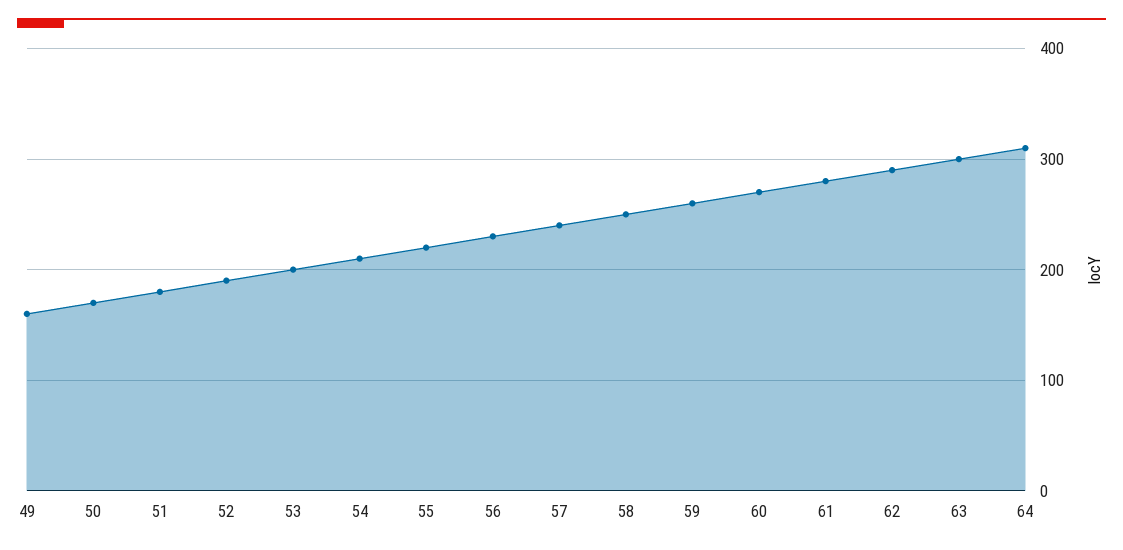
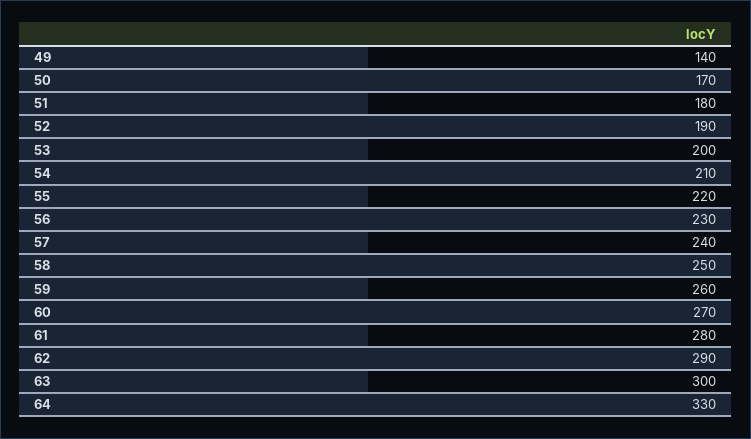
  {
-   "49": 160,
+   "49": 140,
    "50": 170,
    "51": 180,
    "52": 190,
    "53": 200,
    "54": 210,
    "55": 220,
    "56": 230,
    "57": 240,
    "58": 250,
    "59": 260,
    "60": 270,
    "61": 280,
    "62": 290,
    "63": 300,
-   "64": 310
+   "64": 330
  }

